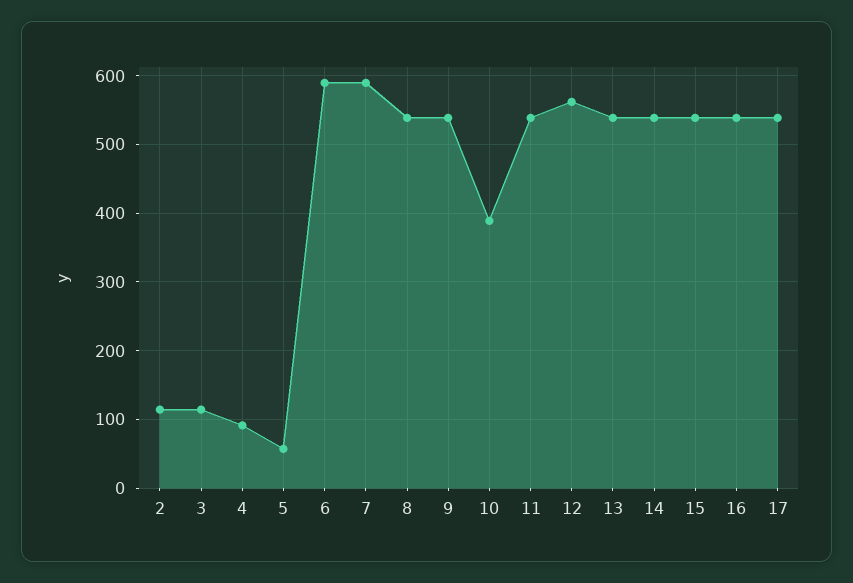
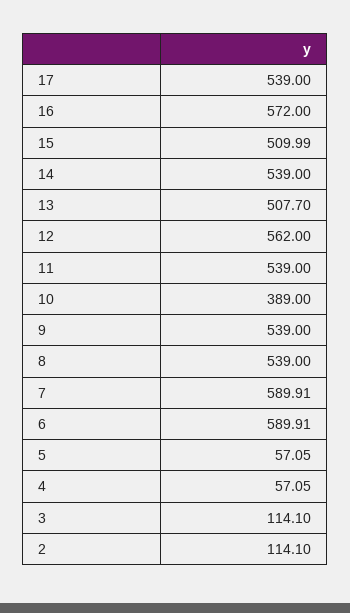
  {
    "2": 114.1,
    "3": 114.1,
-   "4": 90,
+   "4": 57.05,
    "5": 57.05,
    "6": 589.91,
    "7": 589.91,
    "8": 539,
    "9": 539,
    "10": 389,
    "11": 539,
    "12": 562,
-   "13": 540,
+   "13": 507.7,
    "14": 539,
-   "15": 540,
+   "15": 509.99,
-   "16": 540,
+   "16": 572,
    "17": 539
  }

